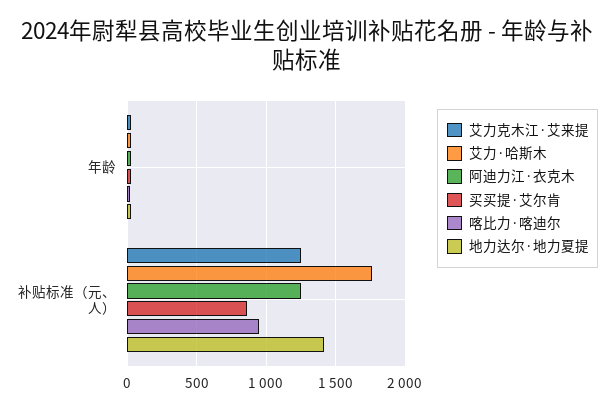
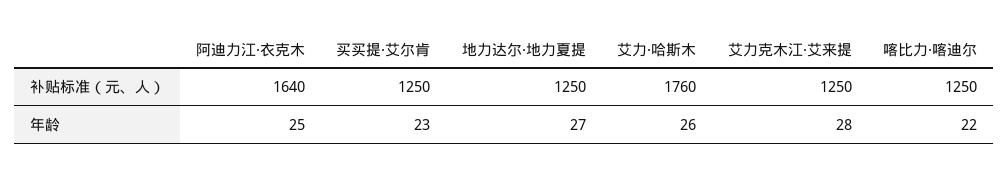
  {
    "艾力克木江·艾来提": {
      "年龄": 28,
      "补贴标准（元、人）": 1250
    },
    "艾力·哈斯木": {
      "年龄": 26,
      "补贴标准（元、人）": 1760
    },
    "阿迪力江·衣克木": {
      "年龄": 25,
-     "补贴标准（元、人）": 1250
+     "补贴标准（元、人）": 1640
    },
    "买买提·艾尔肯": {
      "年龄": 23,
-     "补贴标准（元、人）": 850
+     "补贴标准（元、人）": 1250
    },
    "喀比力·喀迪尔": {
      "年龄": 22,
-     "补贴标准（元、人）": 950
+     "补贴标准（元、人）": 1250
    },
    "地力达尔·地力夏提": {
      "年龄": 27,
-     "补贴标准（元、人）": 1400
+     "补贴标准（元、人）": 1250
    }
  }

